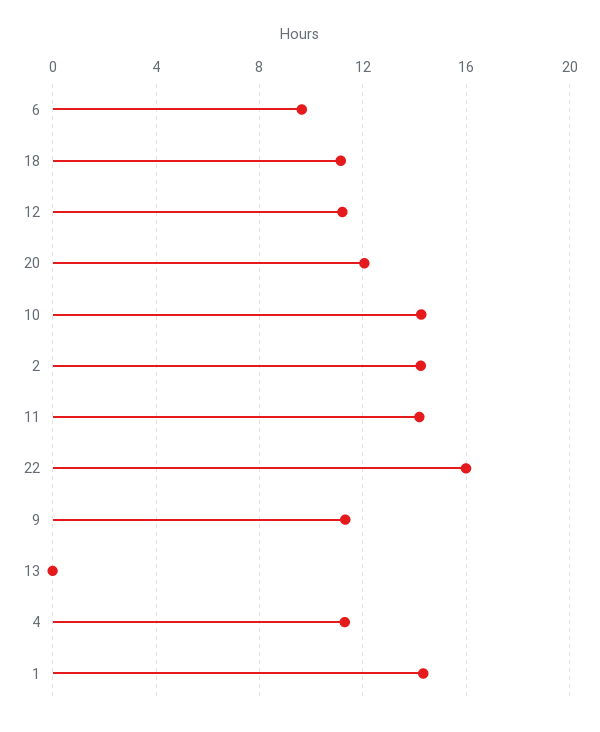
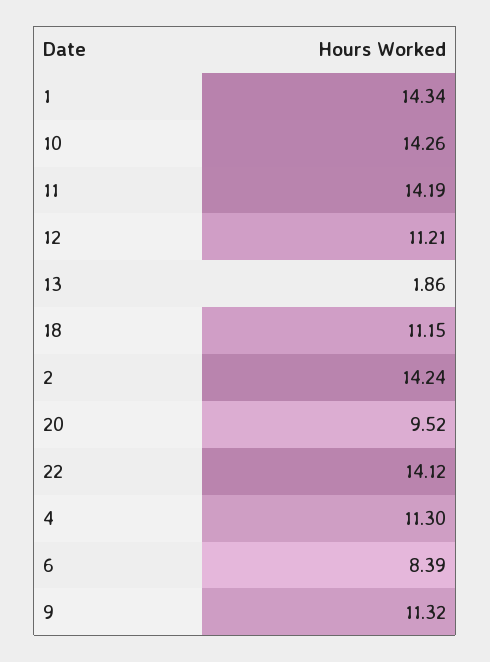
  {
-   "6": 9.5,
+   "6": 8.39,
    "18": 11.15,
    "12": 11.21,
-   "20": 12,
+   "20": 9.52,
    "10": 14.26,
    "2": 14.24,
    "11": 14.19,
-   "22": 16,
+   "22": 14.12,
    "9": 11.32,
-   "13": 0,
+   "13": 1.86,
    "4": 11.3,
    "1": 14.34
  }

